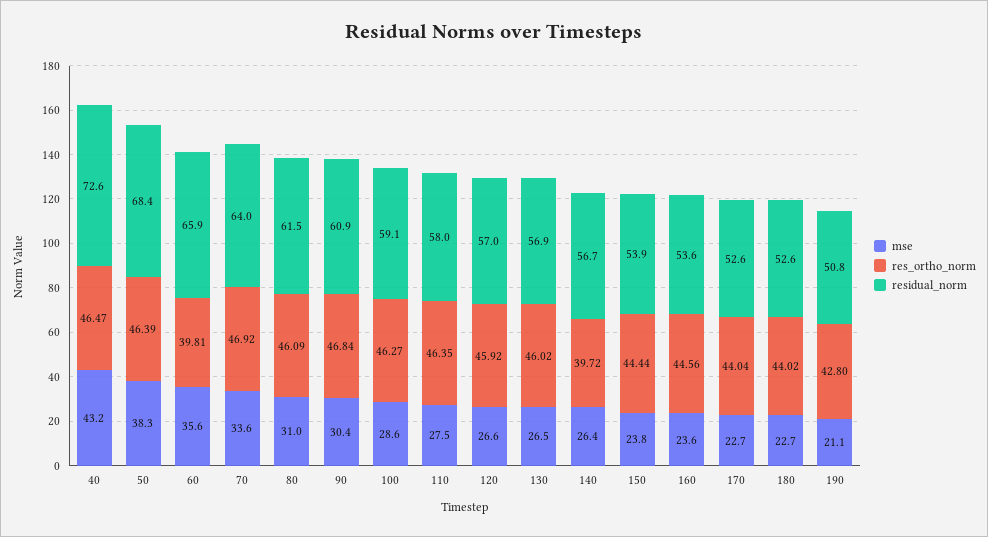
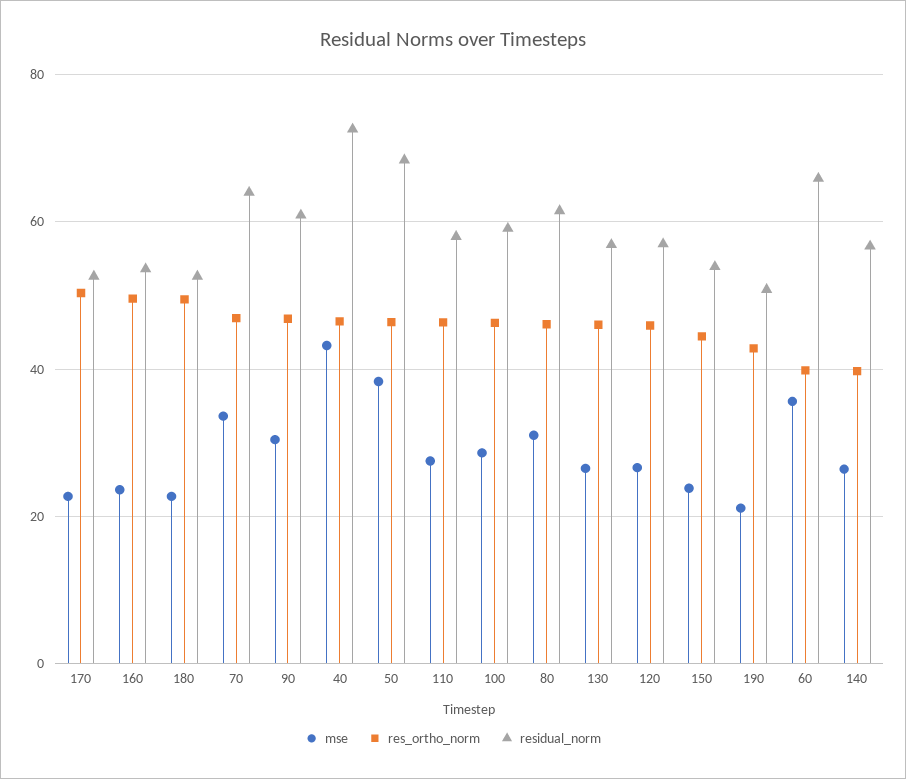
  {
    "mse": {
      "40": 43.2,
      "50": 38.3,
      "60": 35.6,
      "70": 33.6,
      "80": 31,
      "90": 30.4,
      "100": 28.6,
      "110": 27.5,
      "120": 26.6,
      "130": 26.5,
      "140": 26.4,
      "150": 23.8,
      "160": 23.6,
      "170": 22.7,
      "180": 22.7,
      "190": 21.1
    },
    "res_ortho_norm": {
      "40": 46.47,
      "50": 46.39,
      "60": 39.81,
      "70": 46.92,
      "80": 46.09,
      "90": 46.84,
      "100": 46.27,
      "110": 46.35,
      "120": 45.92,
      "130": 46.02,
      "140": 39.72,
      "150": 44.44,
-     "160": 44.56,
+     "160": 50,
-     "170": 44.04,
+     "170": 50,
-     "180": 44.02,
+     "180": 50,
      "190": 42.8
    },
    "residual_norm": {
      "40": 72.6,
      "50": 68.4,
      "60": 65.9,
      "70": 64,
      "80": 61.5,
      "90": 60.9,
      "100": 59.1,
      "110": 58,
      "120": 57,
      "130": 56.9,
      "140": 56.7,
      "150": 53.9,
      "160": 53.6,
      "170": 52.6,
      "180": 52.6,
      "190": 50.8
    }
  }

